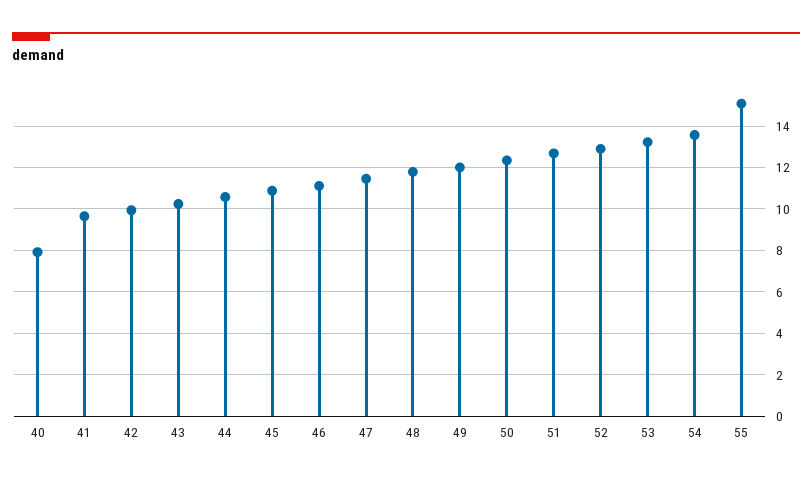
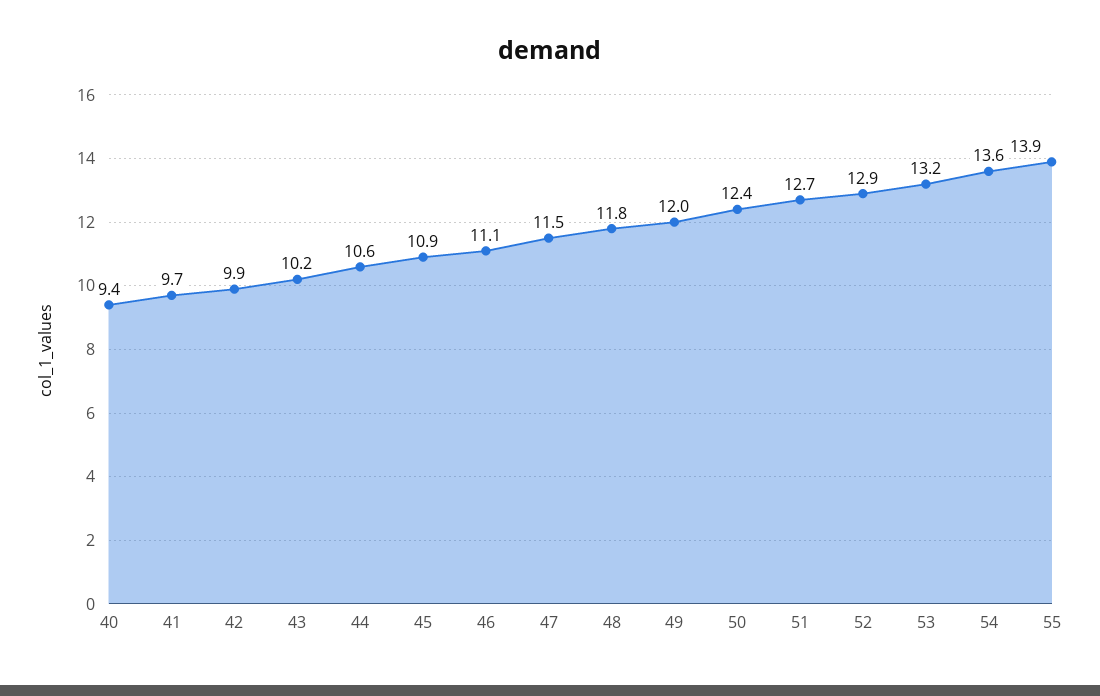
  {
-   "40": 8,
+   "40": 9.4,
    "41": 9.7,
    "42": 9.9,
    "43": 10.2,
    "44": 10.6,
    "45": 10.9,
    "46": 11.1,
    "47": 11.5,
    "48": 11.8,
    "49": 12,
    "50": 12.4,
    "51": 12.7,
    "52": 12.9,
    "53": 13.2,
    "54": 13.6,
-   "55": 15
+   "55": 13.9
  }

